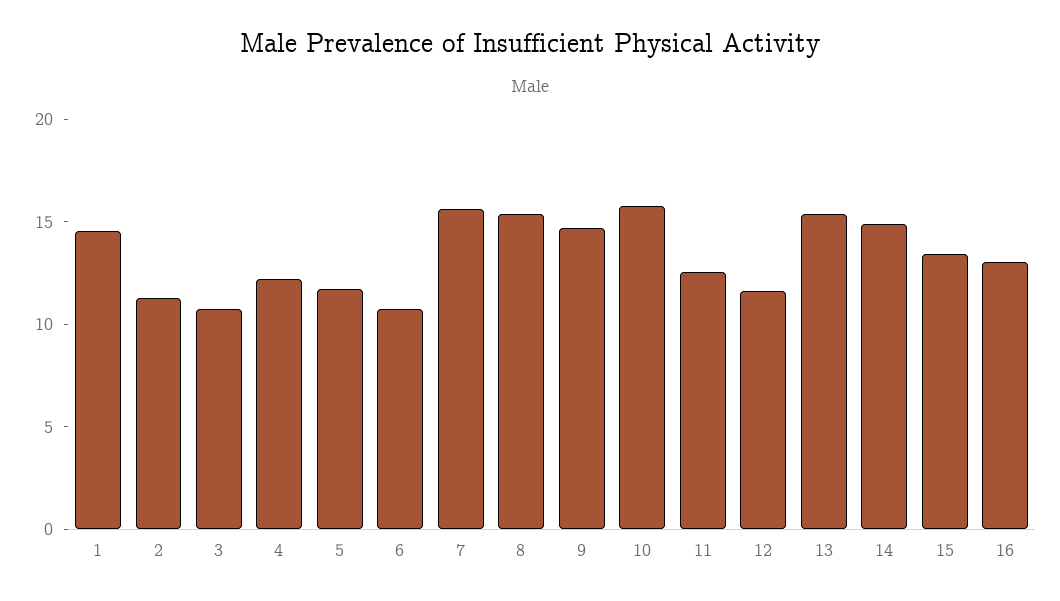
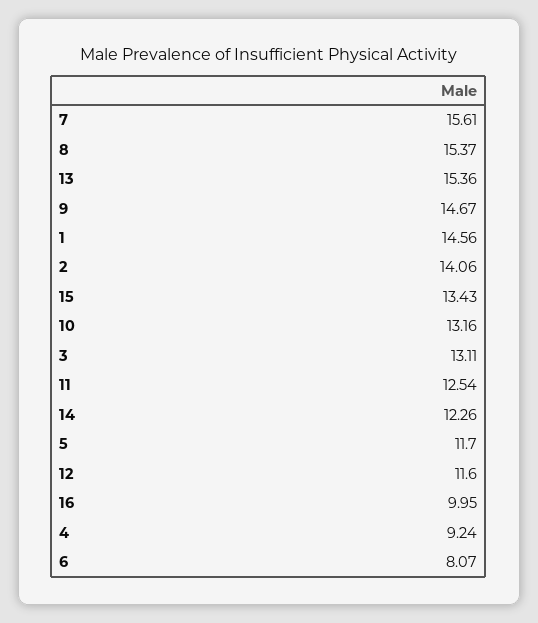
  {
    "1": 14.56,
-   "2": 11,
+   "2": 14.06,
-   "3": 11,
+   "3": 13.11,
-   "4": 12,
+   "4": 9.24,
    "5": 11.7,
-   "6": 11,
+   "6": 8.07,
    "7": 15.61,
    "8": 15.37,
    "9": 14.67,
-   "10": 16,
+   "10": 13.16,
    "11": 12.54,
    "12": 11.6,
    "13": 15.36,
-   "14": 15,
+   "14": 12.26,
    "15": 13.43,
-   "16": 13
+   "16": 9.95
  }

